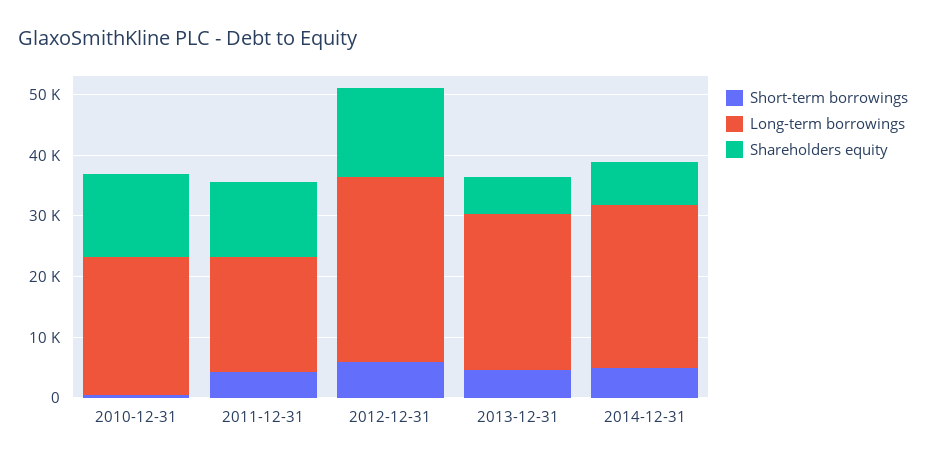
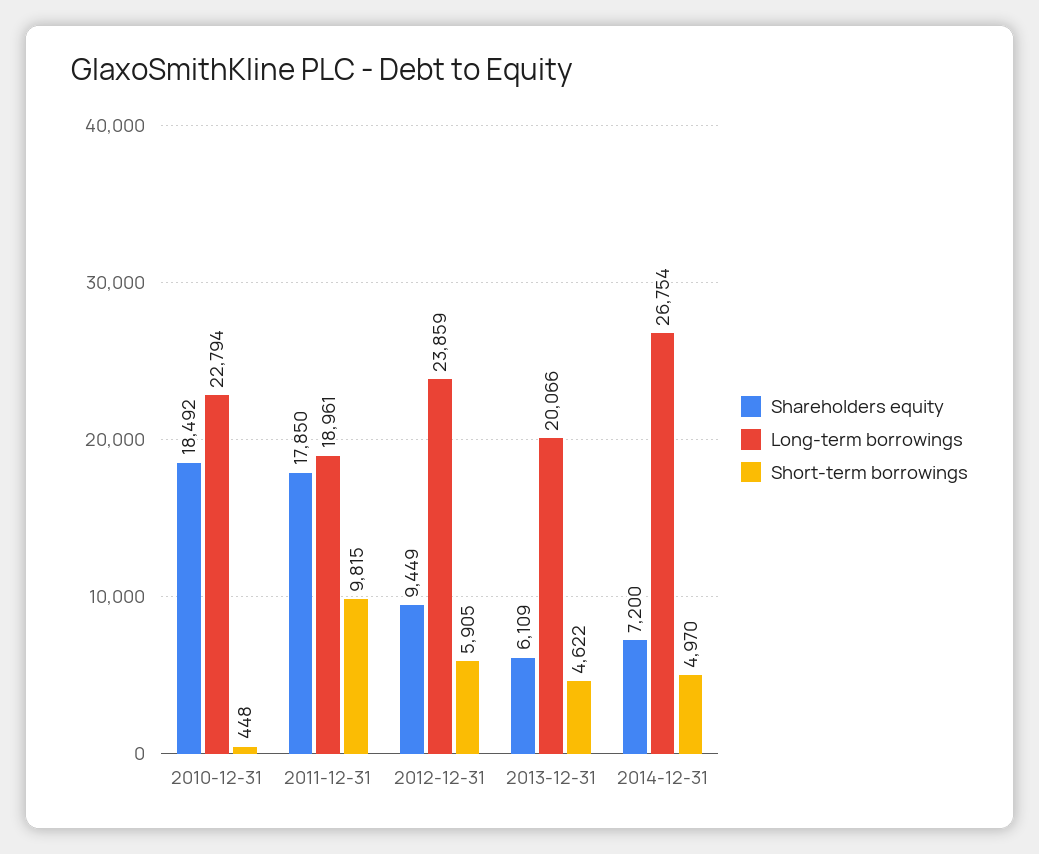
  {
    "Short-term borrowings": {
      "2010-12-31": 448,
-     "2011-12-31": 4000,
+     "2011-12-31": 9815,
      "2012-12-31": 5905,
      "2013-12-31": 4622,
      "2014-12-31": 4970
    },
    "Long-term borrowings": {
      "2010-12-31": 22794,
      "2011-12-31": 18961,
-     "2012-12-31": 30000,
+     "2012-12-31": 23859,
-     "2013-12-31": 26000,
+     "2013-12-31": 20066,
      "2014-12-31": 26754
    },
    "Shareholders equity": {
-     "2010-12-31": 14000,
+     "2010-12-31": 18492,
-     "2011-12-31": 12000,
+     "2011-12-31": 17850,
-     "2012-12-31": 14000,
+     "2012-12-31": 9449,
      "2013-12-31": 6109,
      "2014-12-31": 7200
    }
  }

